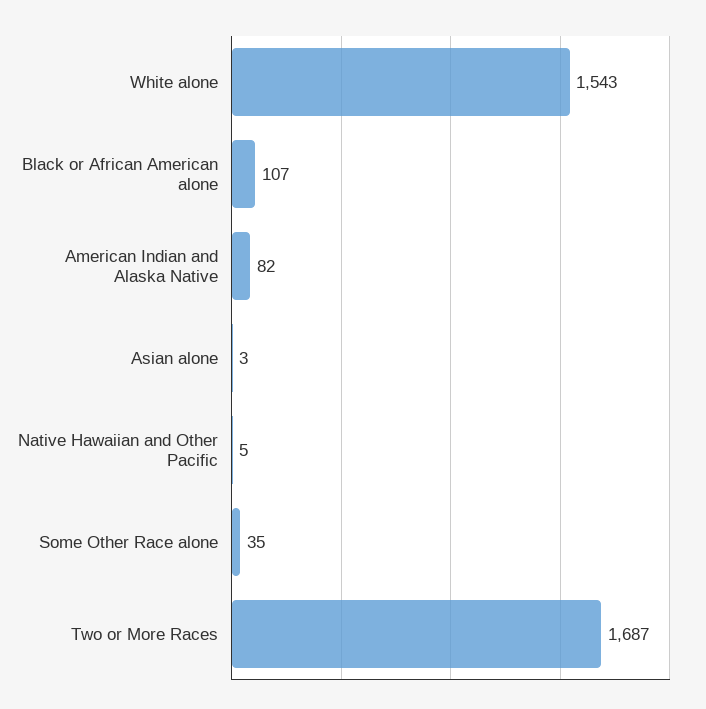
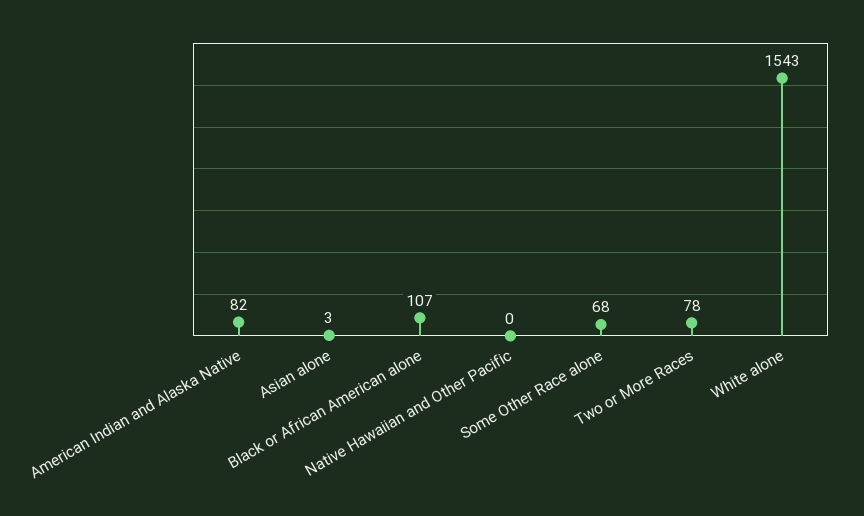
  {
    "White alone": 1543,
    "Black or African American alone": 107,
    "American Indian and Alaska Native": 82,
    "Asian alone": 3,
-   "Native Hawaiian and Other Pacific": 5,
+   "Native Hawaiian and Other Pacific": 0,
-   "Some Other Race alone": 35,
+   "Some Other Race alone": 68,
-   "Two or More Races": 1687
+   "Two or More Races": 78
  }

